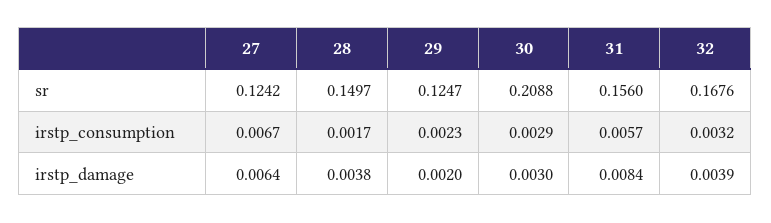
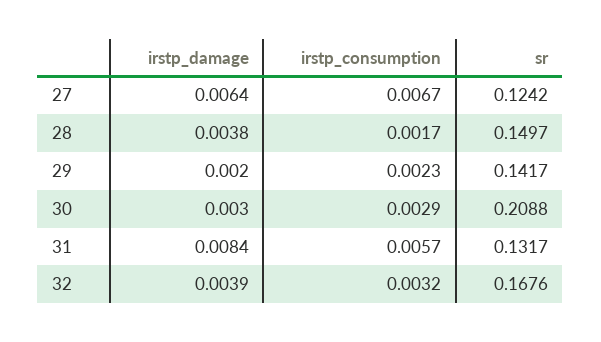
  {
    "27": {
      "sr": 0.1242,
      "irstp_consumption": 0.0067,
      "irstp_damage": 0.0064
    },
    "28": {
      "sr": 0.1497,
      "irstp_consumption": 0.0017,
      "irstp_damage": 0.0038
    },
    "29": {
-     "sr": 0.1247,
+     "sr": 0.1417,
      "irstp_consumption": 0.0023,
      "irstp_damage": 0.002
    },
    "30": {
      "sr": 0.2088,
      "irstp_consumption": 0.0029,
      "irstp_damage": 0.003
    },
    "31": {
-     "sr": 0.156,
+     "sr": 0.1317,
      "irstp_consumption": 0.0057,
      "irstp_damage": 0.0084
    },
    "32": {
      "sr": 0.1676,
      "irstp_consumption": 0.0032,
      "irstp_damage": 0.0039
    }
  }

